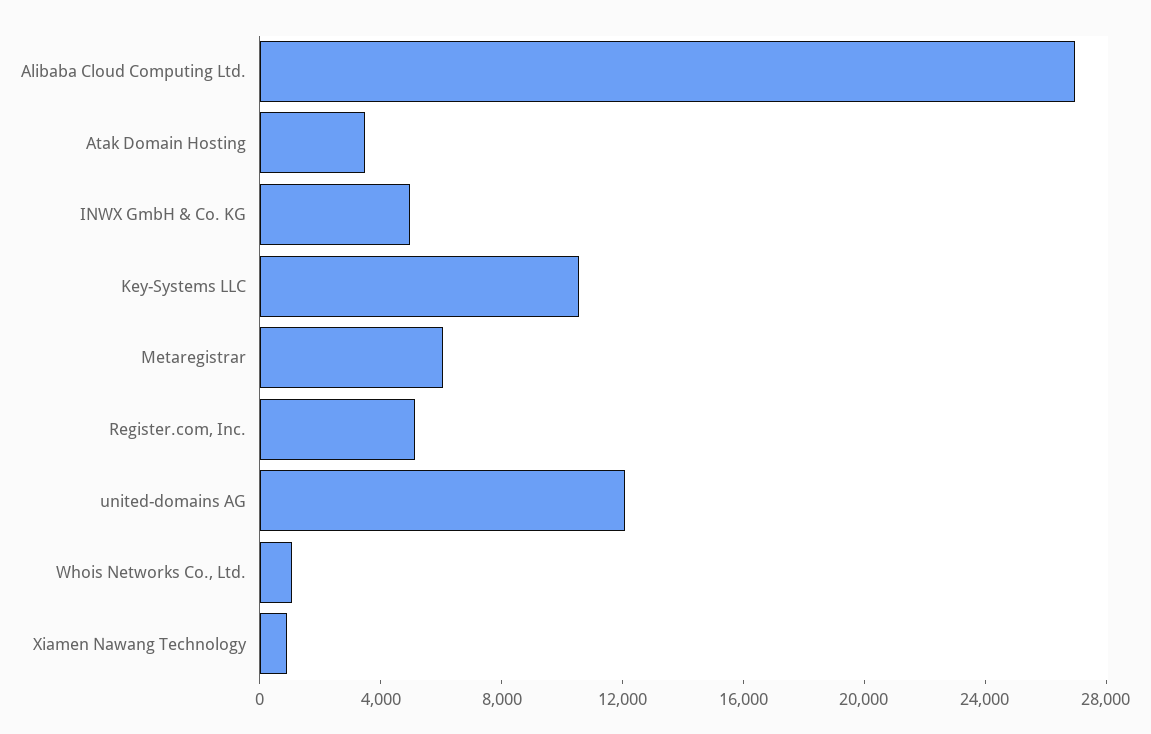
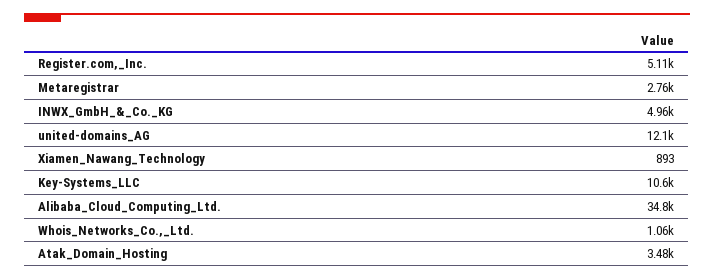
  {
-   "Alibaba Cloud Computing Ltd.": 27000,
+   "Alibaba Cloud Computing Ltd.": 34800,
    "Atak Domain Hosting": 3480,
    "INWX GmbH & Co. KG": 4960,
    "Key-Systems LLC": 10600,
-   "Metaregistrar": 6000,
+   "Metaregistrar": 2760,
    "Register.com, Inc.": 5110,
    "united-domains AG": 12100,
    "Whois Networks Co., Ltd.": 1060,
    "Xiamen Nawang Technology": 893
  }

